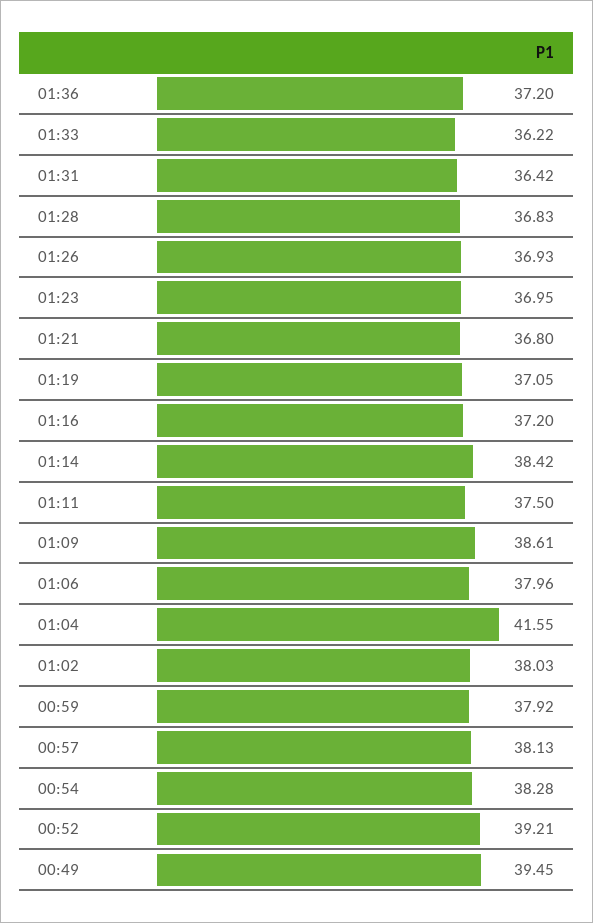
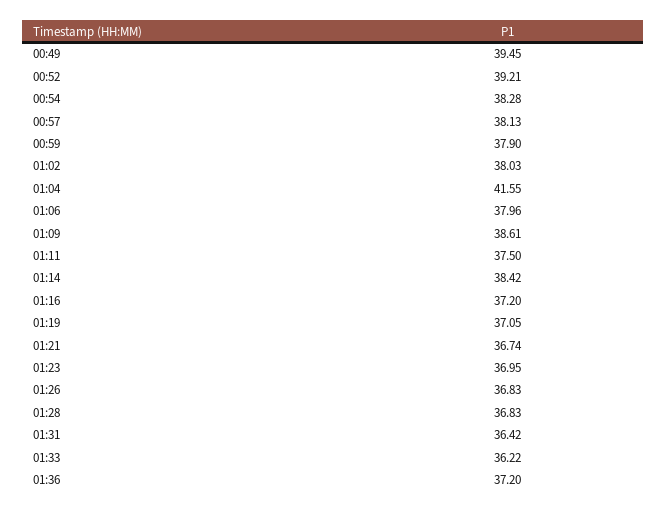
  {
    "01:36": 37.2,
    "01:33": 36.22,
    "01:31": 36.42,
    "01:28": 36.83,
-   "01:26": 36.93,
+   "01:26": 36.83,
    "01:23": 36.95,
-   "01:21": 36.8,
+   "01:21": 36.74,
    "01:19": 37.05,
    "01:16": 37.2,
    "01:14": 38.42,
    "01:11": 37.5,
    "01:09": 38.61,
    "01:06": 37.96,
    "01:04": 41.55,
    "01:02": 38.03,
-   "00:59": 37.92,
+   "00:59": 37.9,
    "00:57": 38.13,
    "00:54": 38.28,
    "00:52": 39.21,
    "00:49": 39.45
  }

